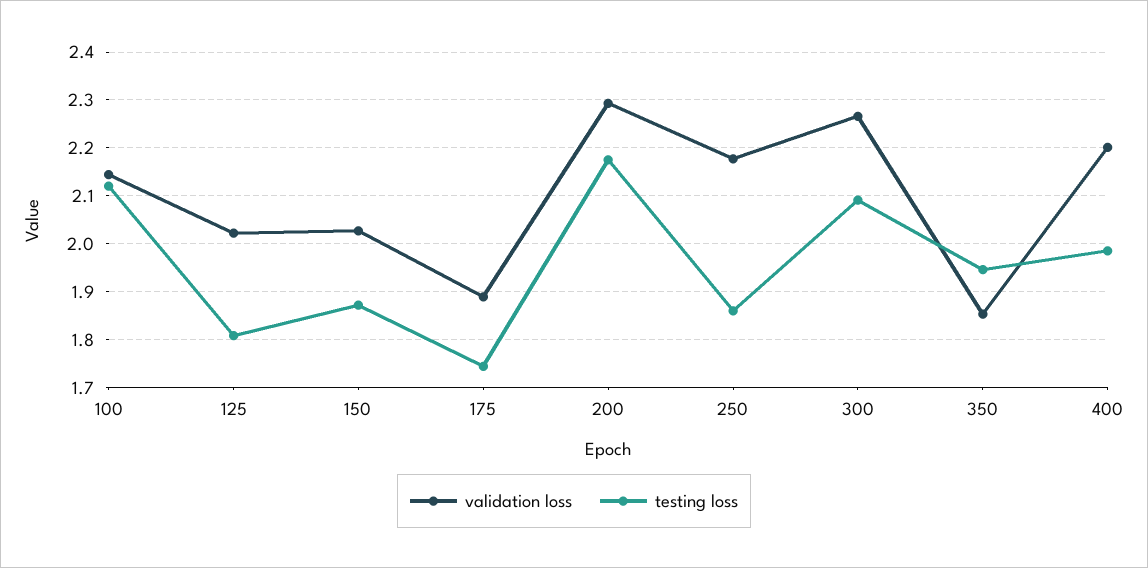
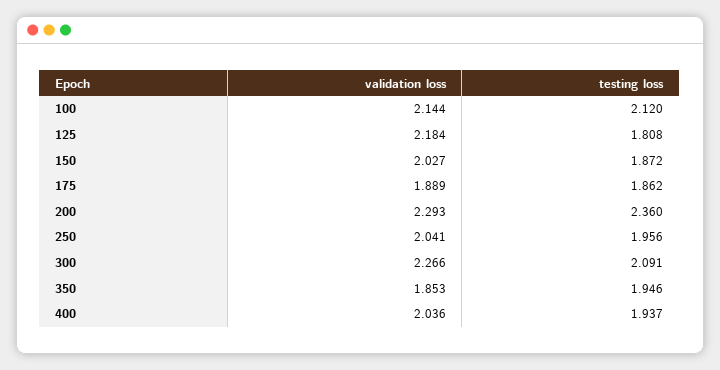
  {
    "validation loss": {
      "100": 2.144,
-     "125": 2.02,
+     "125": 2.184,
      "150": 2.027,
      "175": 1.889,
      "200": 2.293,
-     "250": 2.18,
+     "250": 2.041,
      "300": 2.266,
      "350": 1.853,
-     "400": 2.2
+     "400": 2.036
    },
    "testing loss": {
      "100": 2.12,
      "125": 1.808,
      "150": 1.872,
-     "175": 1.74,
+     "175": 1.862,
-     "200": 2.18,
+     "200": 2.36,
-     "250": 1.86,
+     "250": 1.956,
      "300": 2.091,
      "350": 1.946,
-     "400": 1.98
+     "400": 1.937
    }
  }

